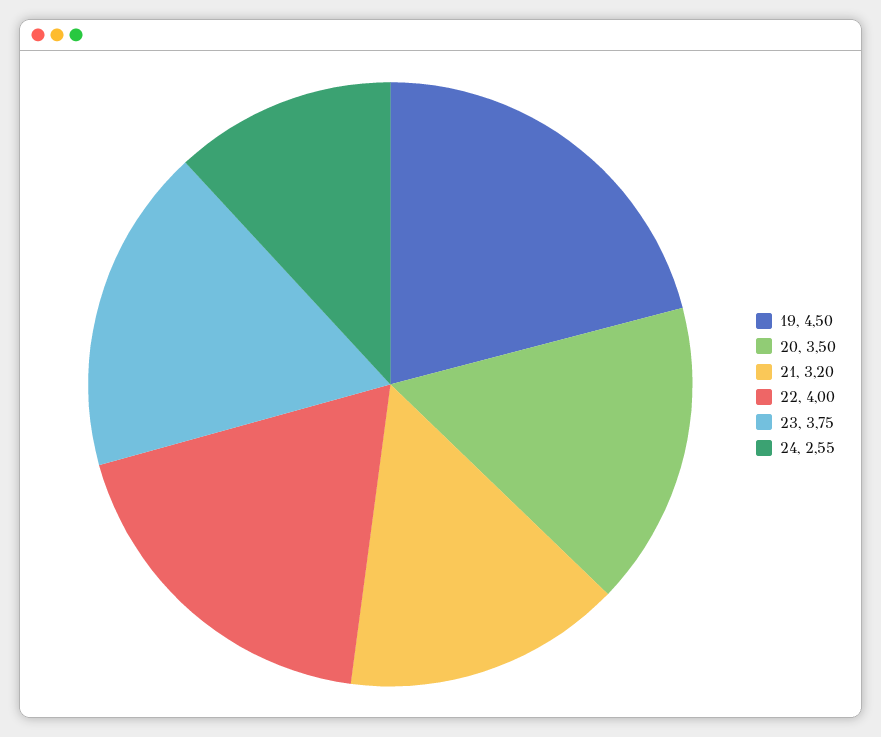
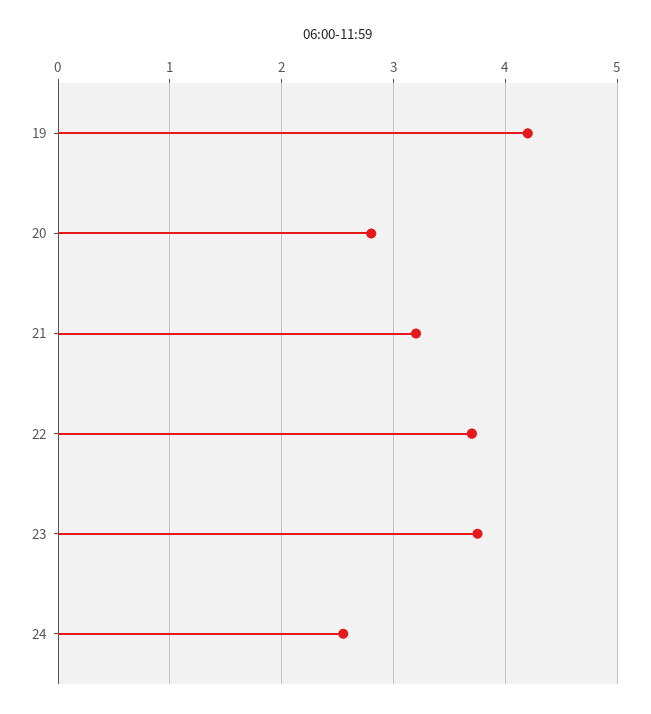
  {
-   "19": 4.5,
+   "19": 4.2,
-   "20": 3.5,
+   "20": 2.8,
    "21": 3.2,
-   "22": 4,
+   "22": 3.7,
    "23": 3.75,
    "24": 2.55
  }

